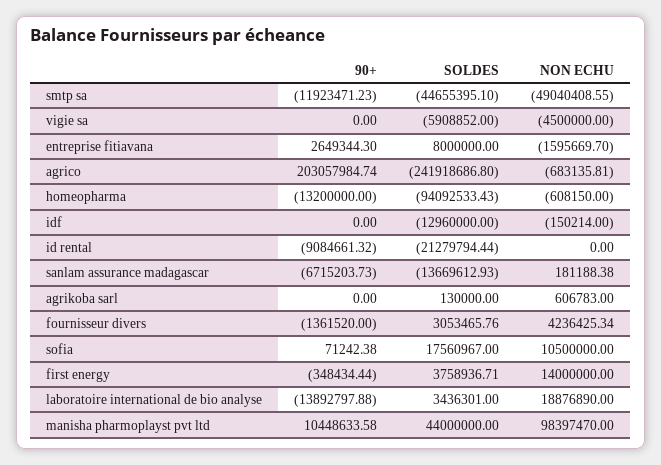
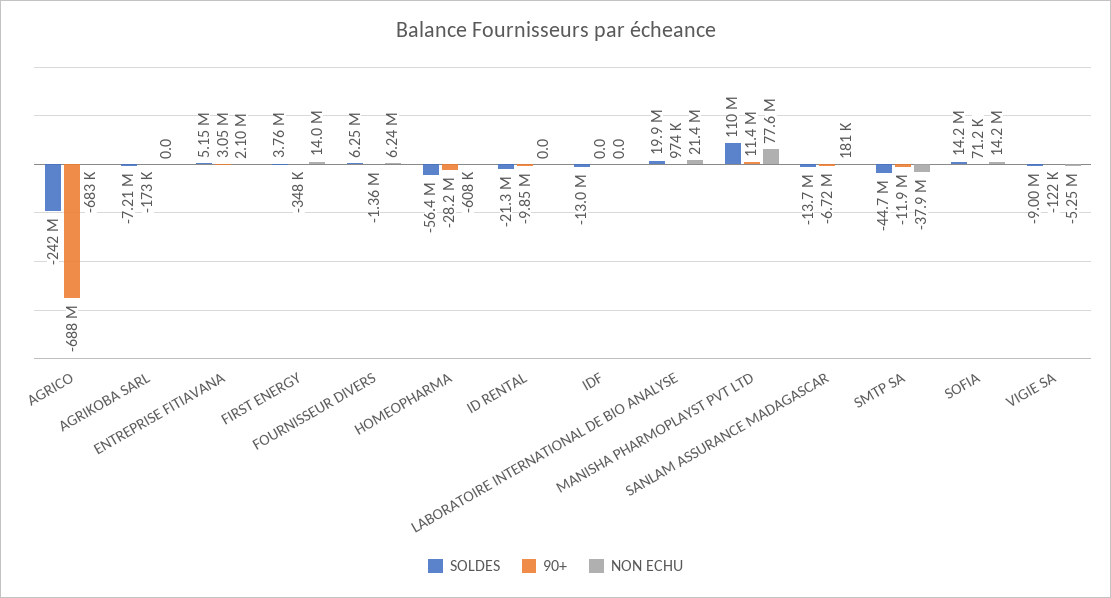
  {
    "90+": {
      "smtp sa": -11923471.23,
-     "vigie sa": 0,
+     "vigie sa": -122000,
-     "entreprise fitiavana": 2649344.3,
+     "entreprise fitiavana": 3050000,
-     "agrico": 203057984.74,
+     "agrico": -688000000,
-     "homeopharma": -13200000,
+     "homeopharma": -28200000,
      "idf": 0,
-     "id rental": -9084661.32,
+     "id rental": -9850000,
      "sanlam assurance madagascar": -6715203.73,
-     "agrikoba sarl": 0,
+     "agrikoba sarl": -173000,
      "fournisseur divers": -1361520,
      "sofia": 71242.38,
      "first energy": -348434.44,
-     "laboratoire international de bio analyse": -13892797.88,
+     "laboratoire international de bio analyse": 974000,
-     "manisha pharmoplayst pvt ltd": 10448633.58
+     "manisha pharmoplayst pvt ltd": 11400000
    },
    "SOLDES": {
      "smtp sa": -44655395.1,
-     "vigie sa": -5908852,
+     "vigie sa": -9000000,
-     "entreprise fitiavana": 8000000,
+     "entreprise fitiavana": 5150000,
      "agrico": -241918686.8,
-     "homeopharma": -94092533.43,
+     "homeopharma": -56400000,
      "idf": -12960000,
      "id rental": -21279794.44,
      "sanlam assurance madagascar": -13669612.93,
-     "agrikoba sarl": 130000,
+     "agrikoba sarl": -7210000,
-     "fournisseur divers": 3053465.76,
+     "fournisseur divers": 6250000,
-     "sofia": 17560967,
+     "sofia": 14200000,
      "first energy": 3758936.71,
-     "laboratoire international de bio analyse": 3436301,
+     "laboratoire international de bio analyse": 19900000,
-     "manisha pharmoplayst pvt ltd": 44000000
+     "manisha pharmoplayst pvt ltd": 110000000
    },
    "NON ECHU": {
-     "smtp sa": -49040408.55,
+     "smtp sa": -37900000,
-     "vigie sa": -4500000,
+     "vigie sa": -5250000,
-     "entreprise fitiavana": -1595669.7,
+     "entreprise fitiavana": 2100000,
      "agrico": -683135.81,
      "homeopharma": -608150,
-     "idf": -150214,
+     "idf": 0,
      "id rental": 0,
      "sanlam assurance madagascar": 181188.38,
-     "agrikoba sarl": 606783,
+     "agrikoba sarl": 0,
-     "fournisseur divers": 4236425.34,
+     "fournisseur divers": 6240000,
-     "sofia": 10500000,
+     "sofia": 14200000,
      "first energy": 14000000,
-     "laboratoire international de bio analyse": 18876890,
+     "laboratoire international de bio analyse": 21400000,
-     "manisha pharmoplayst pvt ltd": 98397470
+     "manisha pharmoplayst pvt ltd": 77600000
    }
  }

